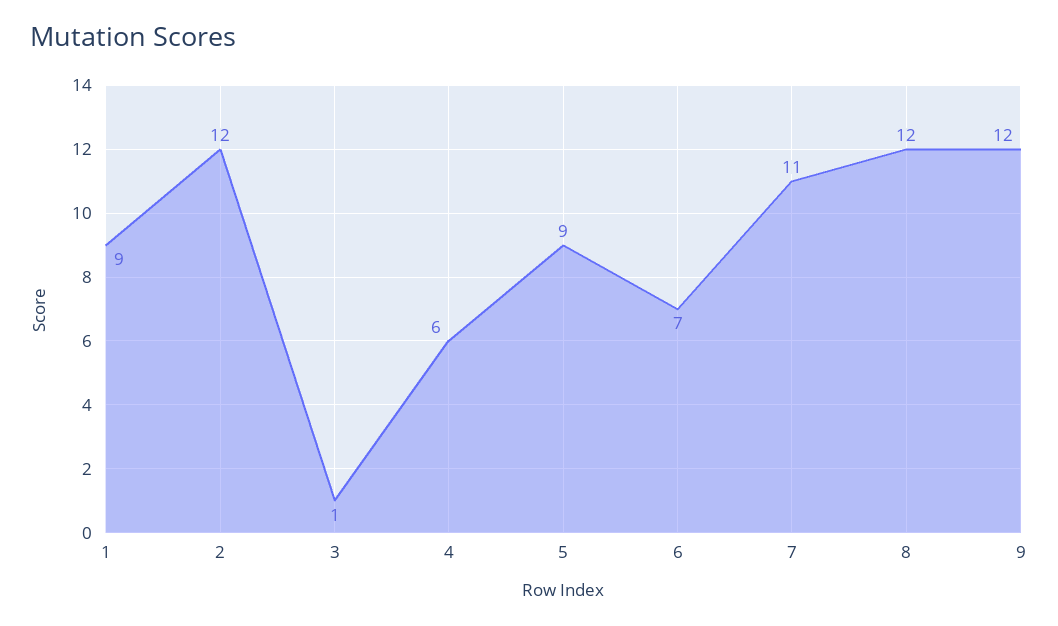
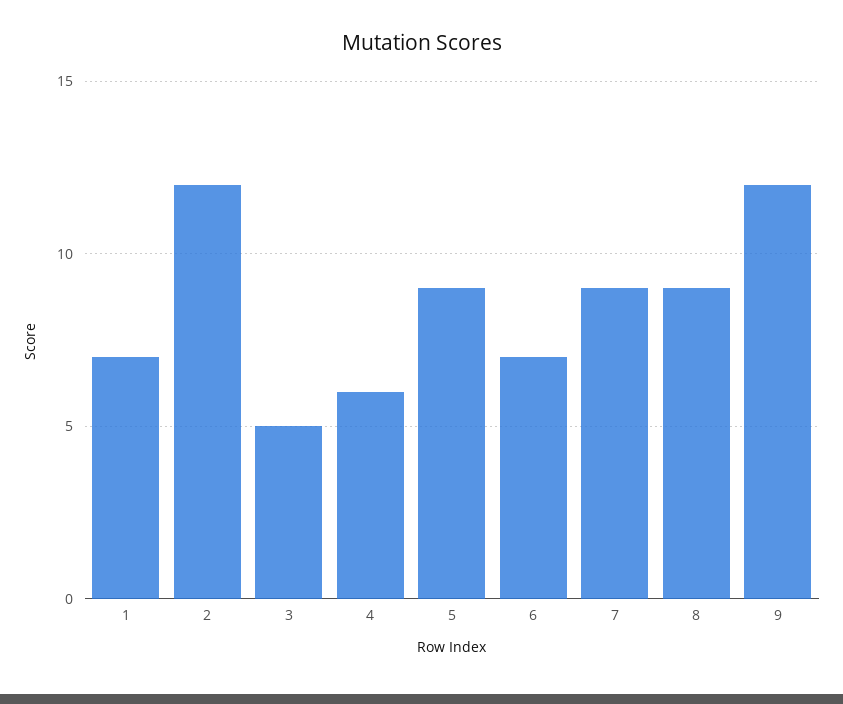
  {
-   "1": 9,
+   "1": 7,
    "2": 12,
-   "3": 1,
+   "3": 5,
    "4": 6,
    "5": 9,
    "6": 7,
-   "7": 11,
+   "7": 9,
-   "8": 12,
+   "8": 9,
    "9": 12
  }

